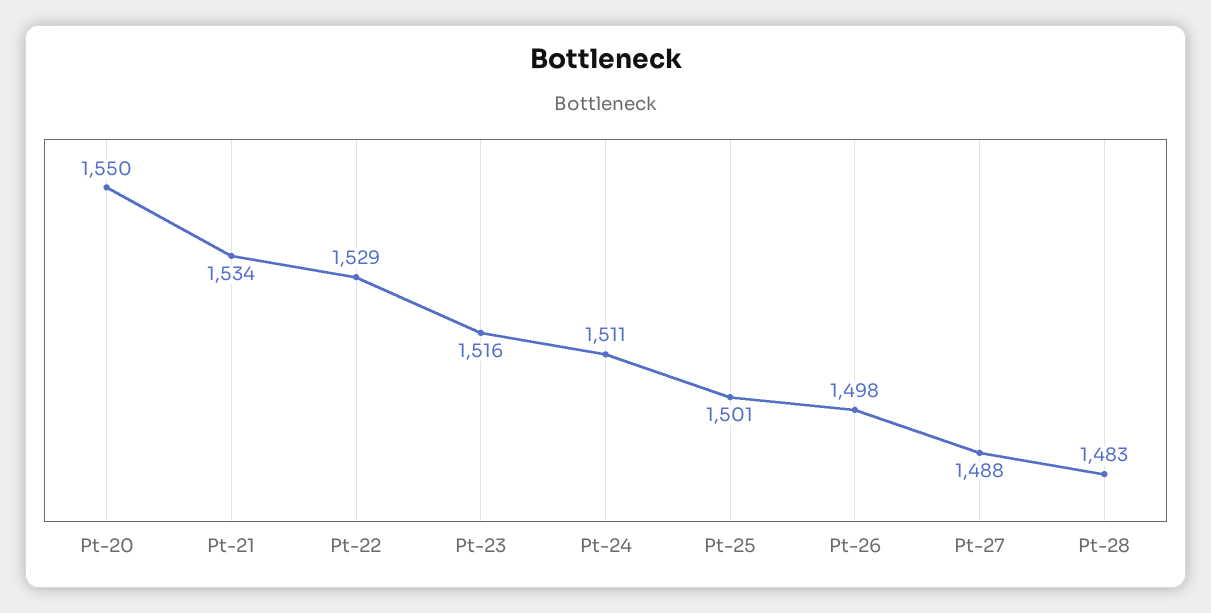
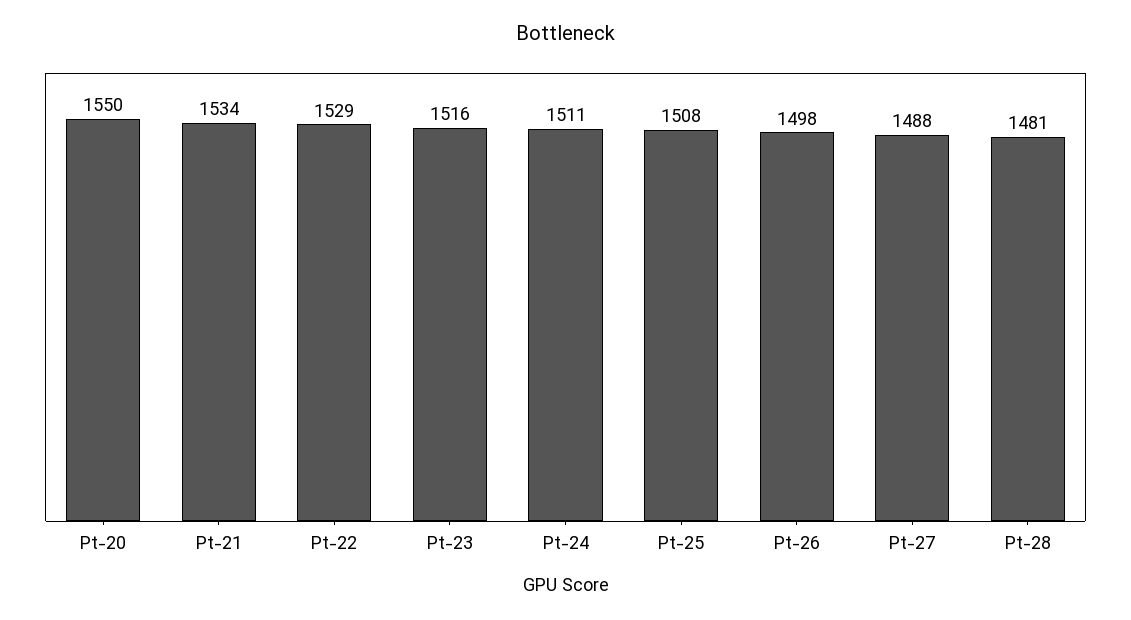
  {
    "Pt-20": 1550,
    "Pt-21": 1534,
    "Pt-22": 1529,
    "Pt-23": 1516,
    "Pt-24": 1511,
-   "Pt-25": 1501,
+   "Pt-25": 1508,
    "Pt-26": 1498,
    "Pt-27": 1488,
-   "Pt-28": 1483
+   "Pt-28": 1481
  }

